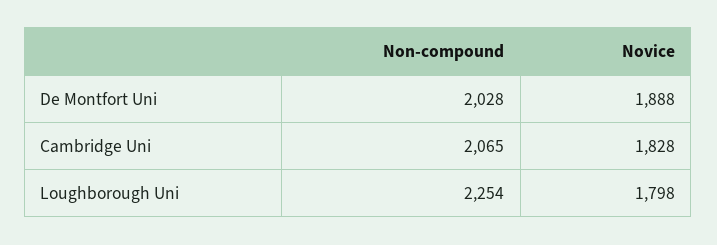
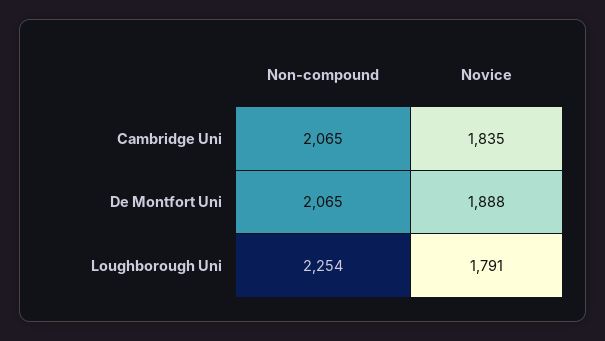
  {
    "Non-compound": {
-     "De Montfort Uni": 2028,
+     "De Montfort Uni": 2065,
      "Cambridge Uni": 2065,
      "Loughborough Uni": 2254
    },
    "Novice": {
      "De Montfort Uni": 1888,
-     "Cambridge Uni": 1828,
+     "Cambridge Uni": 1835,
-     "Loughborough Uni": 1798
+     "Loughborough Uni": 1791
    }
  }

